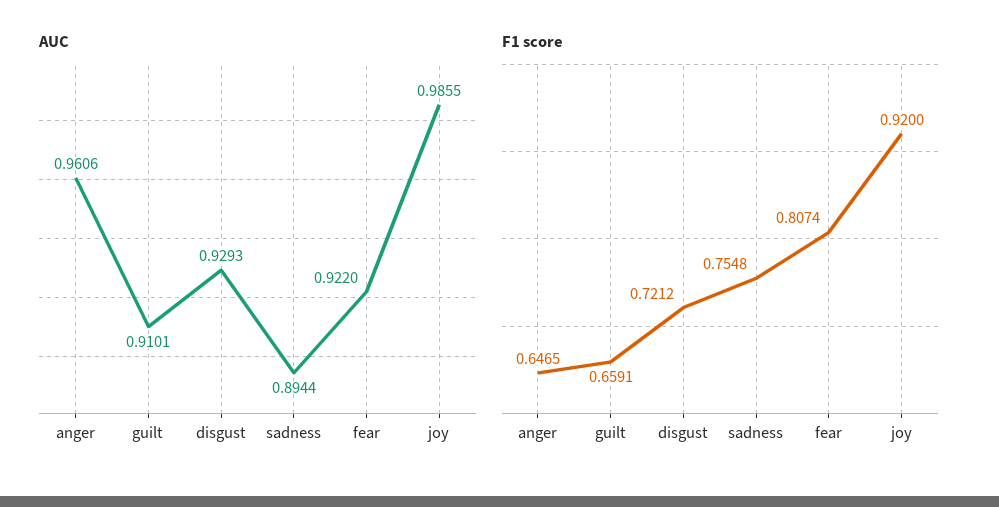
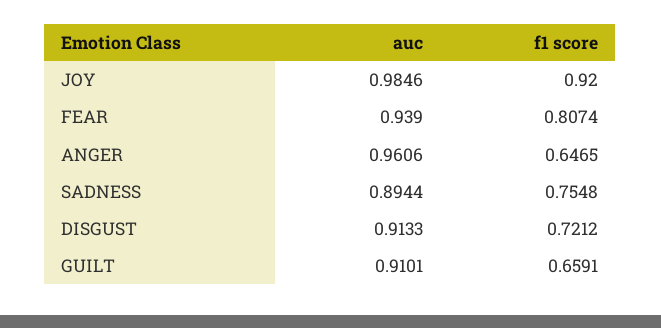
  {
    "AUC": {
      "anger": 0.9606,
      "guilt": 0.9101,
-     "disgust": 0.9293,
+     "disgust": 0.9133,
      "sadness": 0.8944,
-     "fear": 0.922,
+     "fear": 0.939,
-     "joy": 0.9855
+     "joy": 0.9846
    },
    "F1 score": {
      "anger": 0.6465,
      "guilt": 0.6591,
      "disgust": 0.7212,
      "sadness": 0.7548,
      "fear": 0.8074,
      "joy": 0.92
    }
  }

